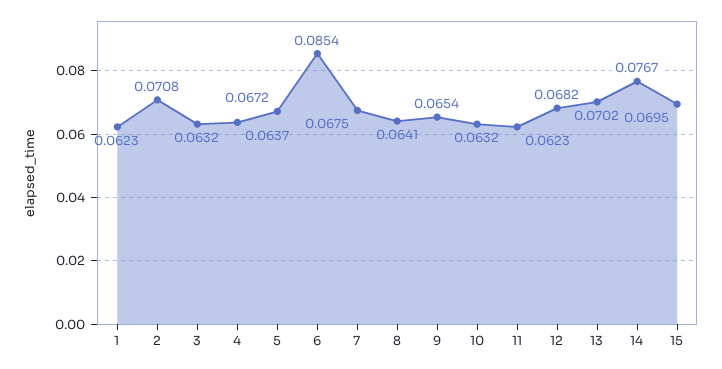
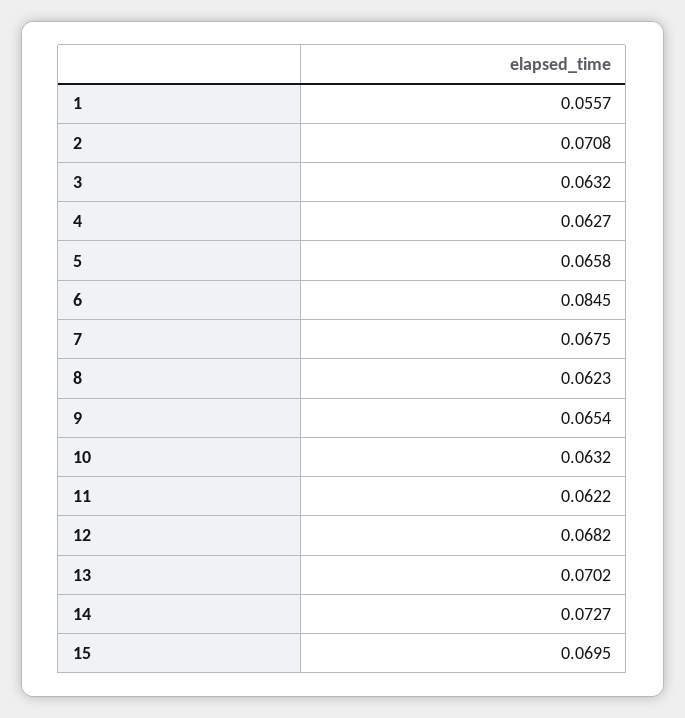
  {
-   "1": 0.0623,
+   "1": 0.0557,
    "2": 0.0708,
    "3": 0.0632,
-   "4": 0.0637,
+   "4": 0.0627,
-   "5": 0.0672,
+   "5": 0.0658,
-   "6": 0.0854,
+   "6": 0.0845,
    "7": 0.0675,
-   "8": 0.0641,
+   "8": 0.0623,
    "9": 0.0654,
    "10": 0.0632,
-   "11": 0.0623,
+   "11": 0.0622,
    "12": 0.0682,
    "13": 0.0702,
-   "14": 0.0767,
+   "14": 0.0727,
    "15": 0.0695
  }

